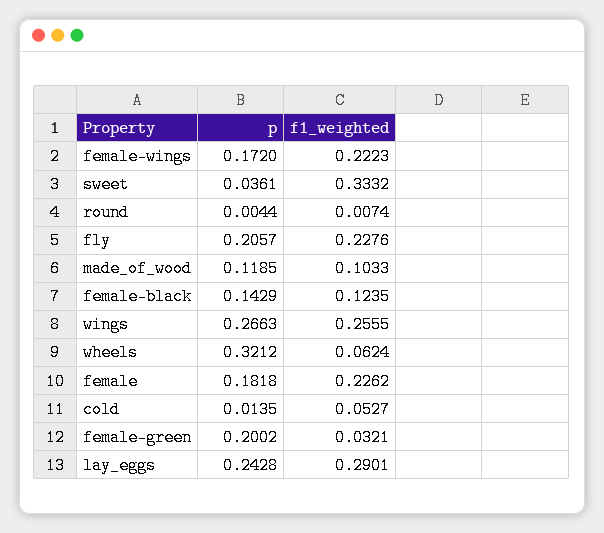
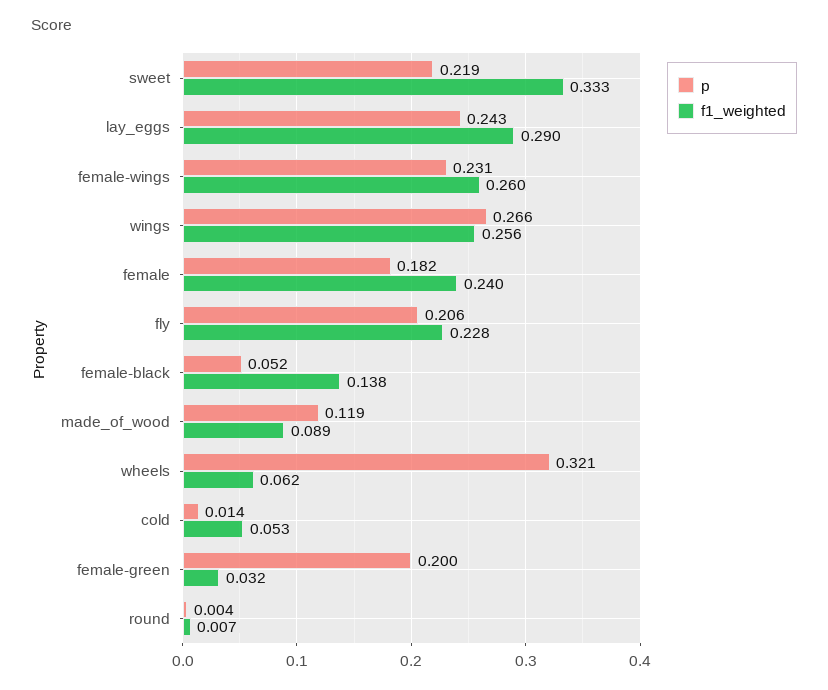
  {
    "p": {
-     "female-wings": 0.172,
+     "female-wings": 0.231,
-     "sweet": 0.0361,
+     "sweet": 0.219,
      "round": 0.0044,
      "fly": 0.2057,
      "made_of_wood": 0.1185,
-     "female-black": 0.1429,
+     "female-black": 0.052,
      "wings": 0.2663,
      "wheels": 0.3212,
      "female": 0.1818,
      "cold": 0.0135,
      "female-green": 0.2002,
      "lay_eggs": 0.2428
    },
    "f1_weighted": {
-     "female-wings": 0.2223,
+     "female-wings": 0.26,
      "sweet": 0.3332,
      "round": 0.0074,
      "fly": 0.2276,
-     "made_of_wood": 0.1033,
+     "made_of_wood": 0.089,
-     "female-black": 0.1235,
+     "female-black": 0.138,
      "wings": 0.2555,
      "wheels": 0.0624,
-     "female": 0.2262,
+     "female": 0.24,
      "cold": 0.0527,
      "female-green": 0.0321,
      "lay_eggs": 0.2901
    }
  }

